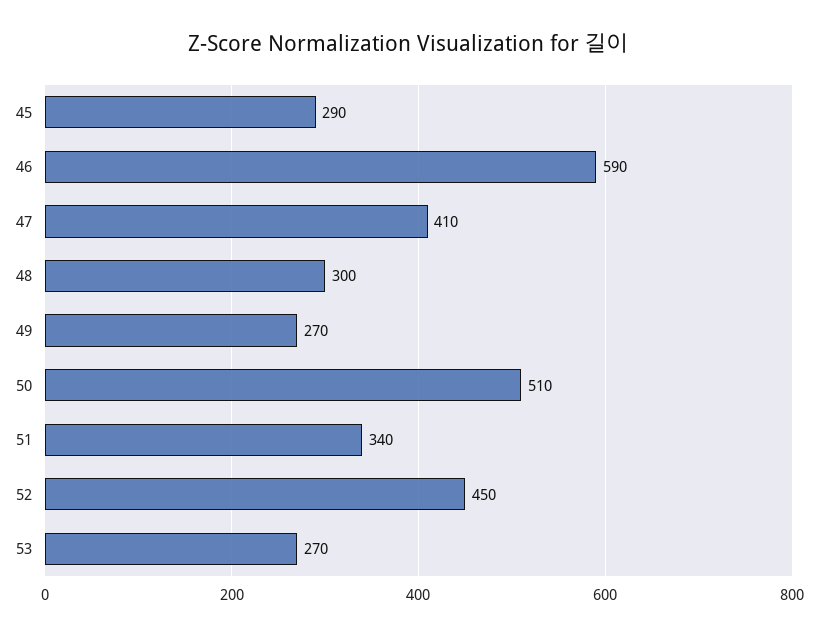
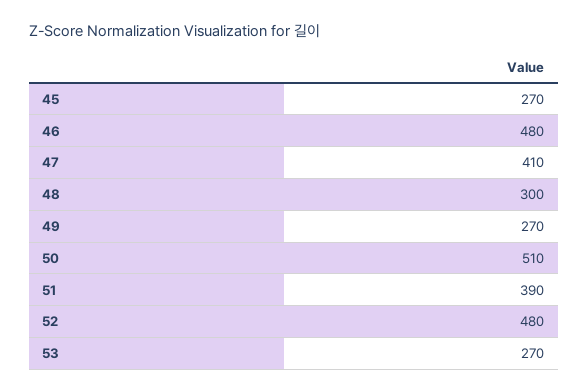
  {
-   "45": 290,
+   "45": 270,
-   "46": 590,
+   "46": 480,
    "47": 410,
    "48": 300,
    "49": 270,
    "50": 510,
-   "51": 340,
+   "51": 390,
-   "52": 450,
+   "52": 480,
    "53": 270
  }

